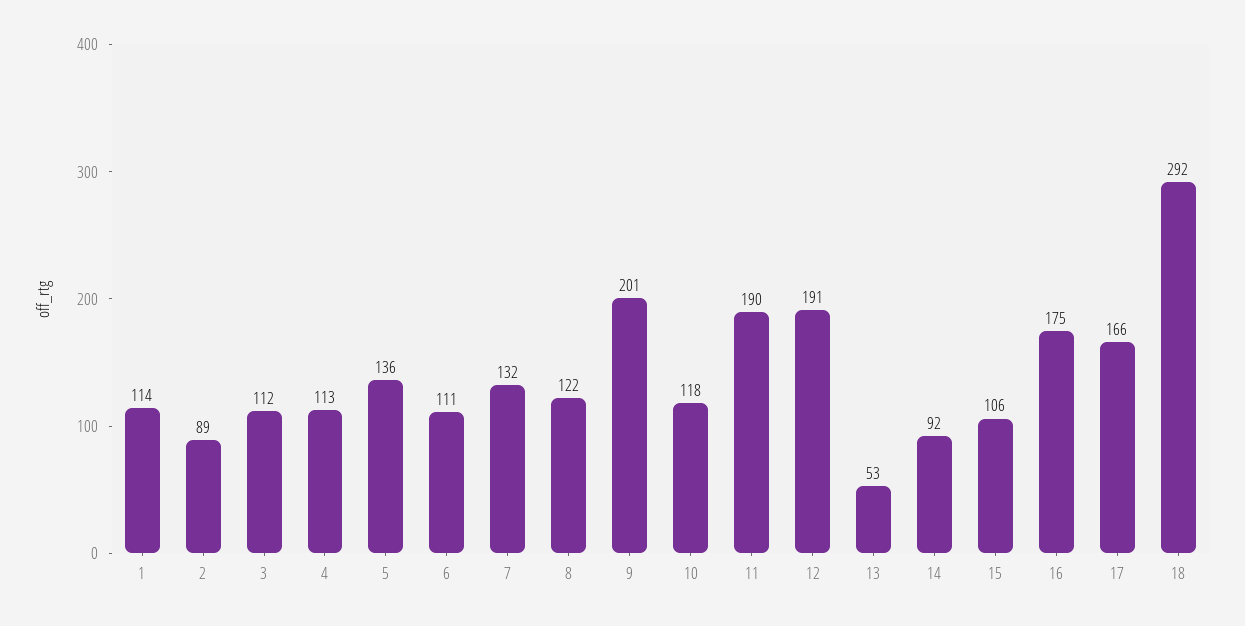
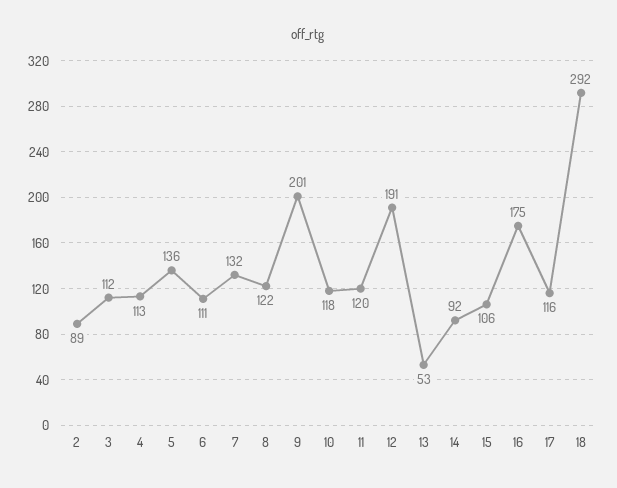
  {
-   "1": 114,
    "2": 89,
    "3": 112,
    "4": 113,
    "5": 136,
    "6": 111,
    "7": 132,
    "8": 122,
    "9": 201,
    "10": 118,
-   "11": 190,
+   "11": 120,
    "12": 191,
    "13": 53,
    "14": 92,
    "15": 106,
    "16": 175,
-   "17": 166,
+   "17": 116,
    "18": 292
  }

